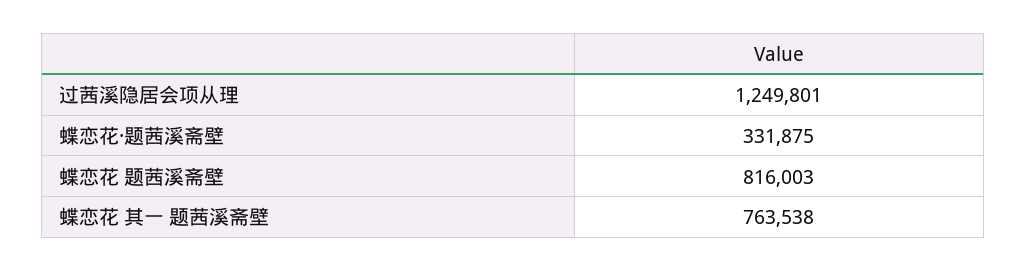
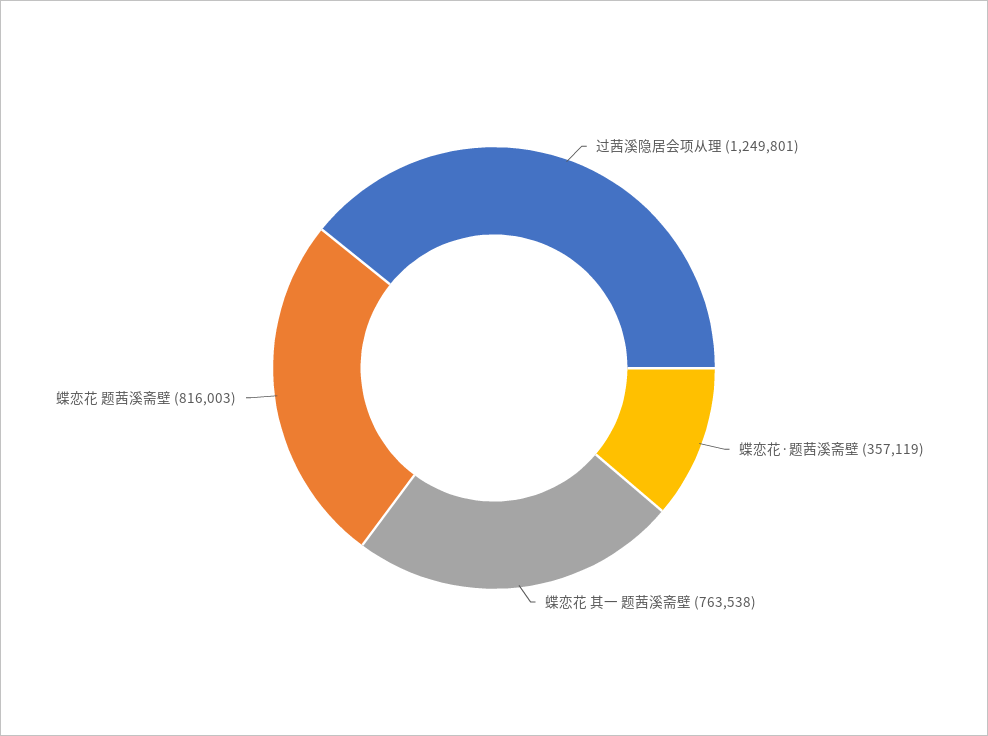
  {
    "过茜溪隐居会项从理": 1249801,
-   "蝶恋花·题茜溪斋壁": 331875,
+   "蝶恋花·题茜溪斋壁": 357119,
    "蝶恋花 题茜溪斋壁": 816003,
    "蝶恋花 其一 题茜溪斋壁": 763538
  }

